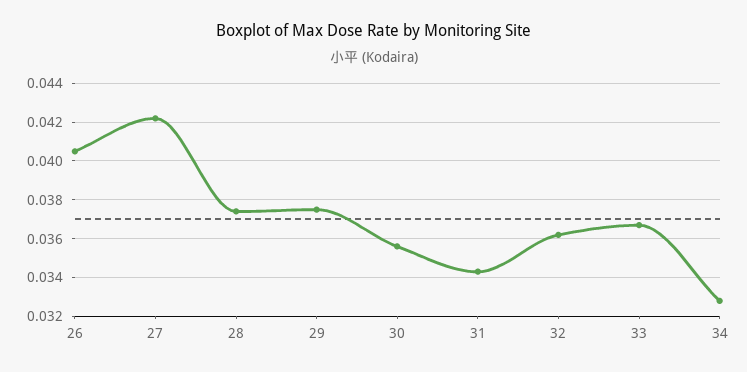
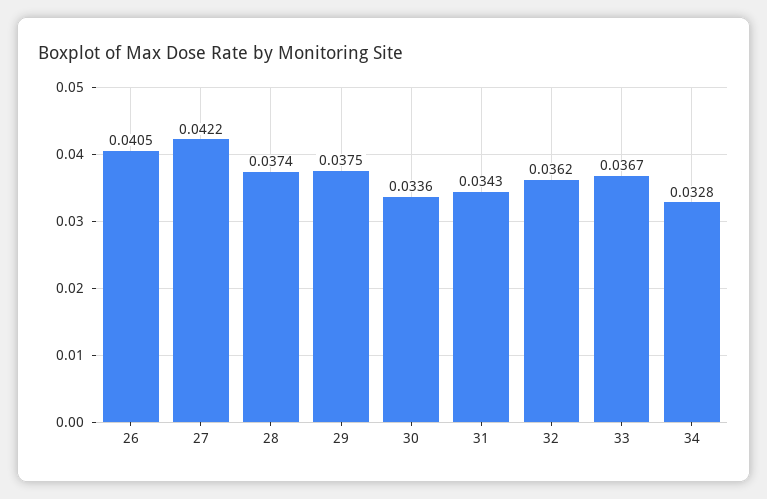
  {
    "26": 0.0405,
    "27": 0.0422,
    "28": 0.0374,
    "29": 0.0375,
-   "30": 0.0355,
+   "30": 0.0336,
    "31": 0.0343,
    "32": 0.0362,
    "33": 0.0367,
    "34": 0.0328
  }

